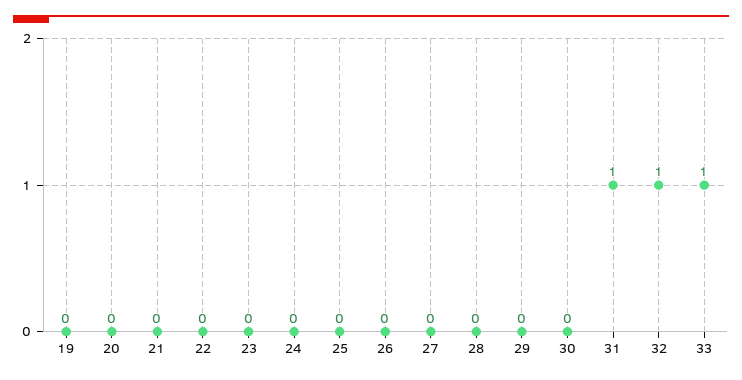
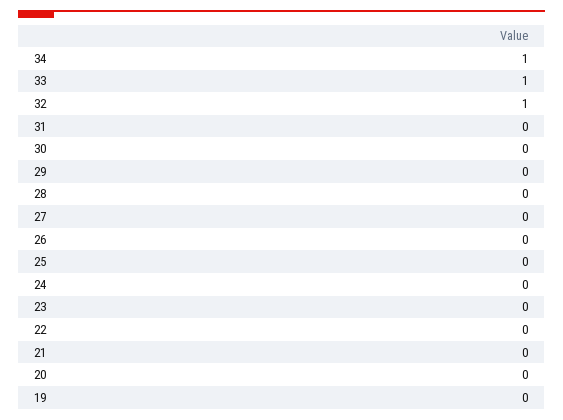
  {
    "19": 0,
    "20": 0,
    "21": 0,
    "22": 0,
    "23": 0,
    "24": 0,
    "25": 0,
    "26": 0,
    "27": 0,
    "28": 0,
    "29": 0,
    "30": 0,
-   "31": 1,
+   "31": 0,
    "32": 1,
-   "33": 1
+   "33": 1,
+   "34": 1
  }

